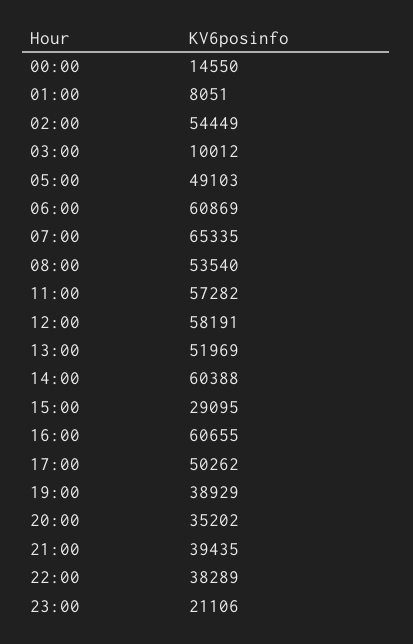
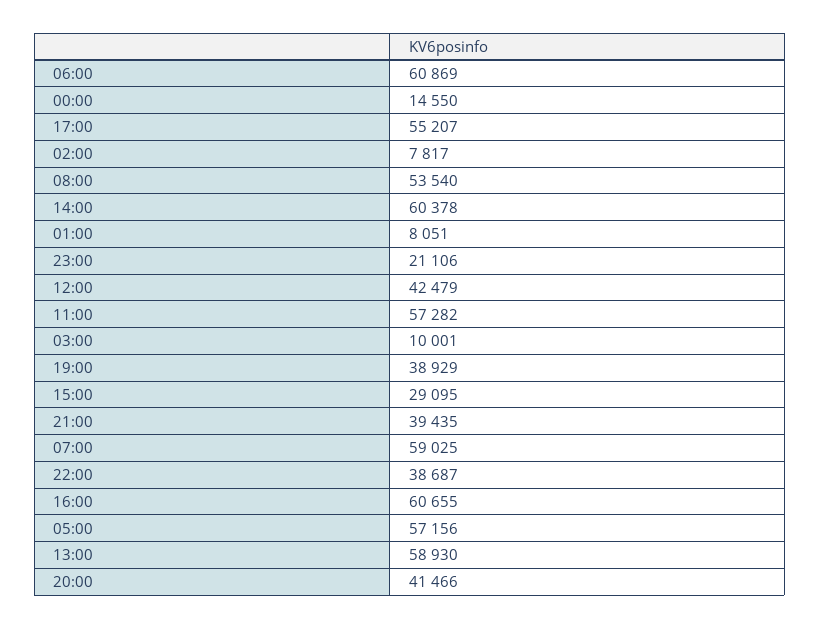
  {
    "00:00": 14550,
    "01:00": 8051,
-   "02:00": 54449,
+   "02:00": 7817,
-   "03:00": 10012,
+   "03:00": 10001,
-   "05:00": 49103,
+   "05:00": 57156,
    "06:00": 60869,
-   "07:00": 65335,
+   "07:00": 59025,
    "08:00": 53540,
    "11:00": 57282,
-   "12:00": 58191,
+   "12:00": 42479,
-   "13:00": 51969,
+   "13:00": 58930,
-   "14:00": 60388,
+   "14:00": 60378,
    "15:00": 29095,
    "16:00": 60655,
-   "17:00": 50262,
+   "17:00": 55207,
    "19:00": 38929,
-   "20:00": 35202,
+   "20:00": 41466,
    "21:00": 39435,
-   "22:00": 38289,
+   "22:00": 38687,
    "23:00": 21106
  }

